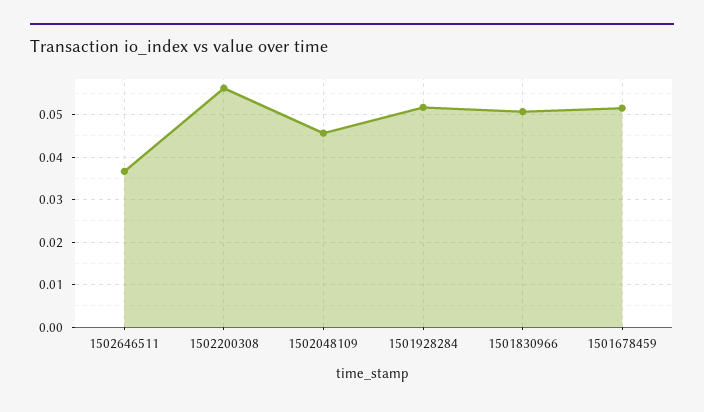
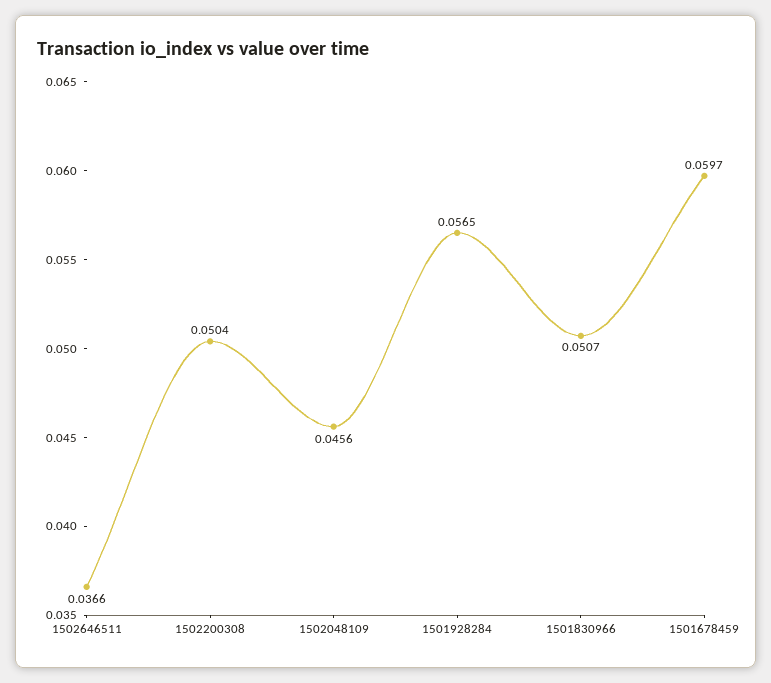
  {
    "1502646511": 0.0366,
-   "1502200308": 0.056,
+   "1502200308": 0.0504,
    "1502048109": 0.0456,
-   "1501928284": 0.052,
+   "1501928284": 0.0565,
    "1501830966": 0.0507,
-   "1501678459": 0.052
+   "1501678459": 0.0597
  }

